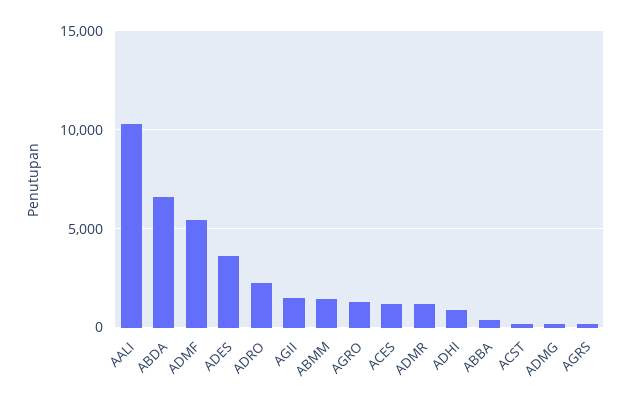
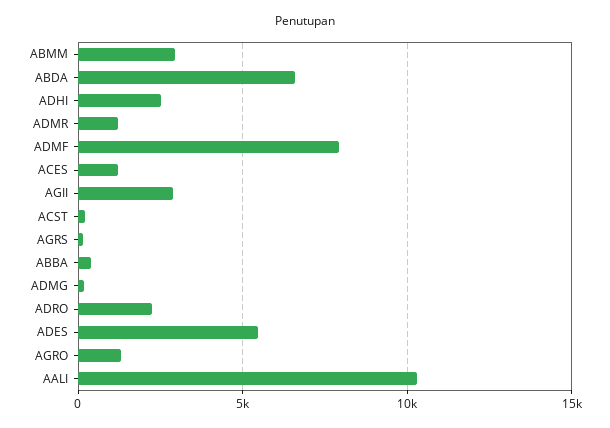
  {
    "AALI": 10500,
    "ABDA": 6500,
-   "ADMF": 5500,
+   "ADMF": 8000,
-   "ADES": 3500,
+   "ADES": 5500,
    "ADRO": 2000,
-   "AGII": 1500,
+   "AGII": 3000,
-   "ABMM": 1500,
+   "ABMM": 3000,
    "AGRO": 1500,
    "ACES": 1000,
    "ADMR": 1000,
-   "ADHI": 1000,
+   "ADHI": 2500,
    "ABBA": 500,
    "ACST": 0,
    "ADMG": 0,
    "AGRS": 0
  }

